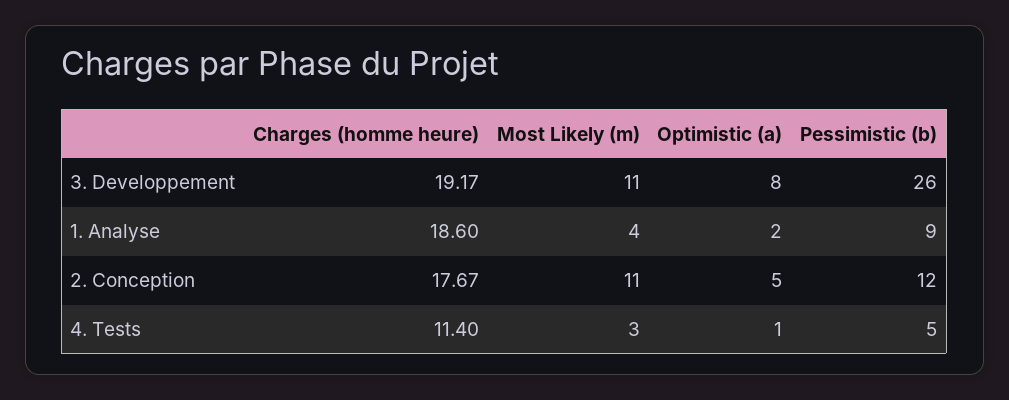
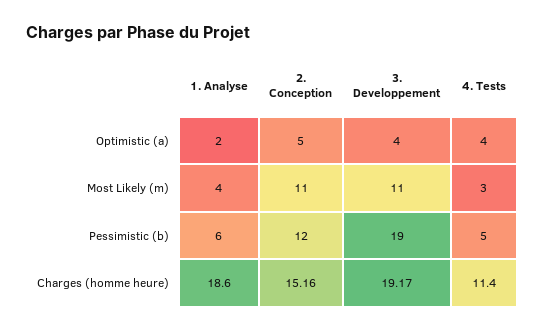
  {
    "Charges (homme heure)": {
      "3. Developpement": 19.17,
      "1. Analyse": 18.6,
-     "2. Conception": 17.67,
+     "2. Conception": 15.16,
      "4. Tests": 11.4
    },
    "Most Likely (m)": {
      "3. Developpement": 11,
      "1. Analyse": 4,
      "2. Conception": 11,
      "4. Tests": 3
    },
    "Optimistic (a)": {
-     "3. Developpement": 8,
+     "3. Developpement": 4,
      "1. Analyse": 2,
      "2. Conception": 5,
-     "4. Tests": 1
+     "4. Tests": 4
    },
    "Pessimistic (b)": {
-     "3. Developpement": 26,
+     "3. Developpement": 19,
-     "1. Analyse": 9,
+     "1. Analyse": 6,
      "2. Conception": 12,
      "4. Tests": 5
    }
  }

